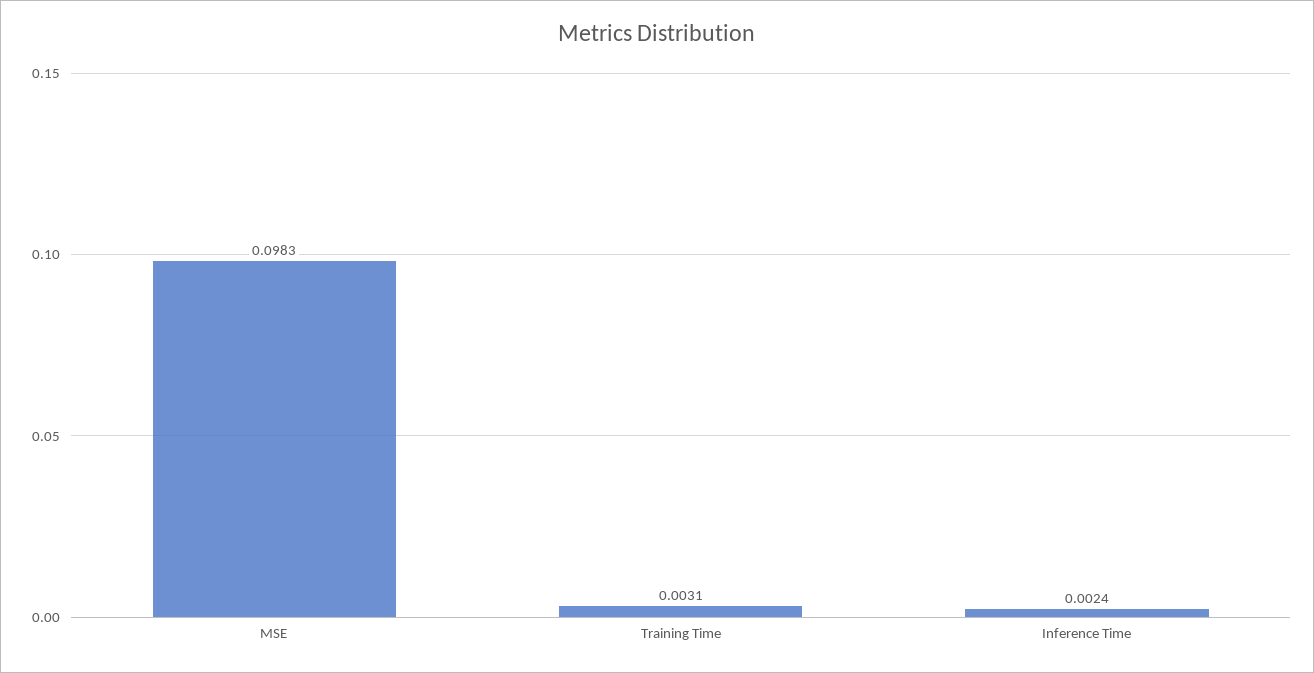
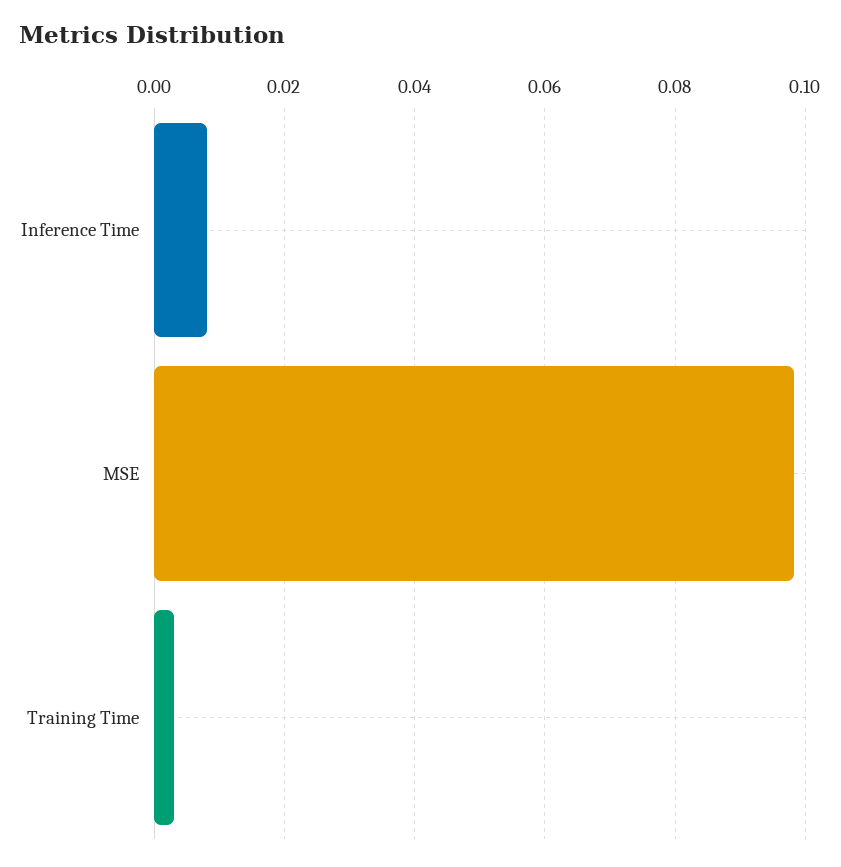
  {
    "MSE": 0.0983,
    "Training Time": 0.0031,
-   "Inference Time": 0.0024
+   "Inference Time": 0.008
  }

